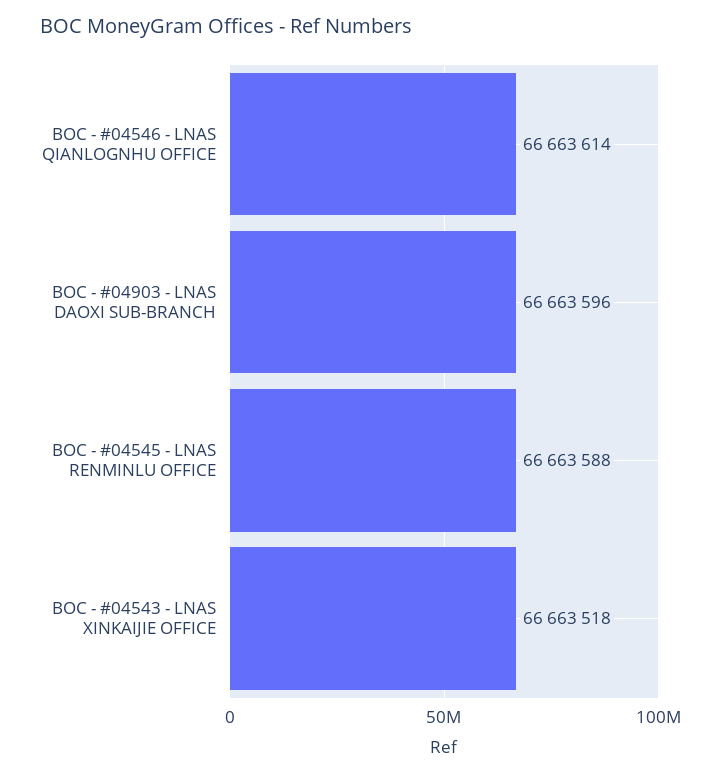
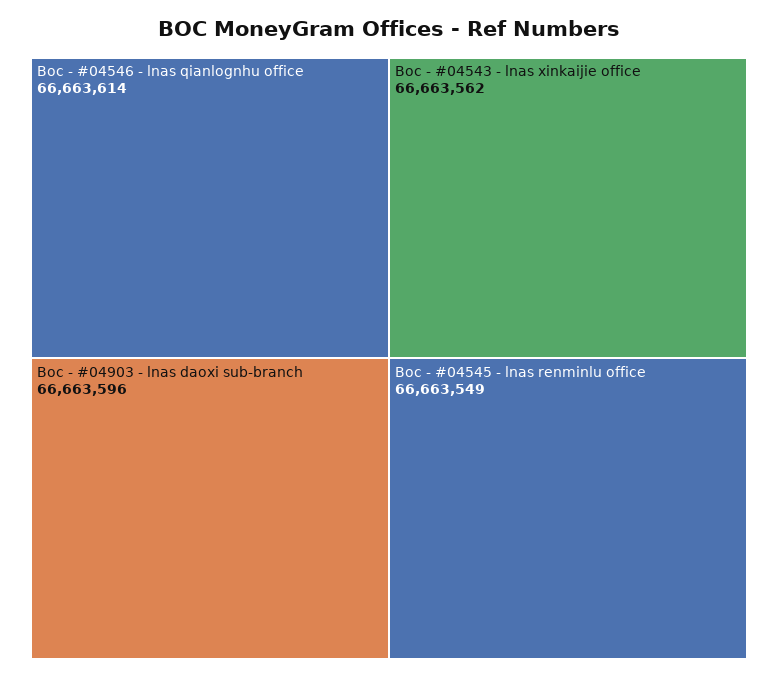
  {
    "BOC - #04546 - LNAS QIANLOGNHU OFFICE": 66663614,
    "BOC - #04903 - LNAS DAOXI SUB-BRANCH": 66663596,
-   "BOC - #04545 - LNAS RENMINLU OFFICE": 66663588,
+   "BOC - #04545 - LNAS RENMINLU OFFICE": 66663549,
-   "BOC - #04543 - LNAS XINKAIJIE OFFICE": 66663518
+   "BOC - #04543 - LNAS XINKAIJIE OFFICE": 66663562
  }

